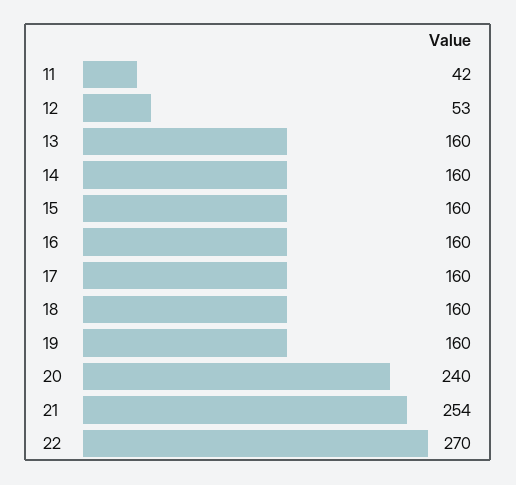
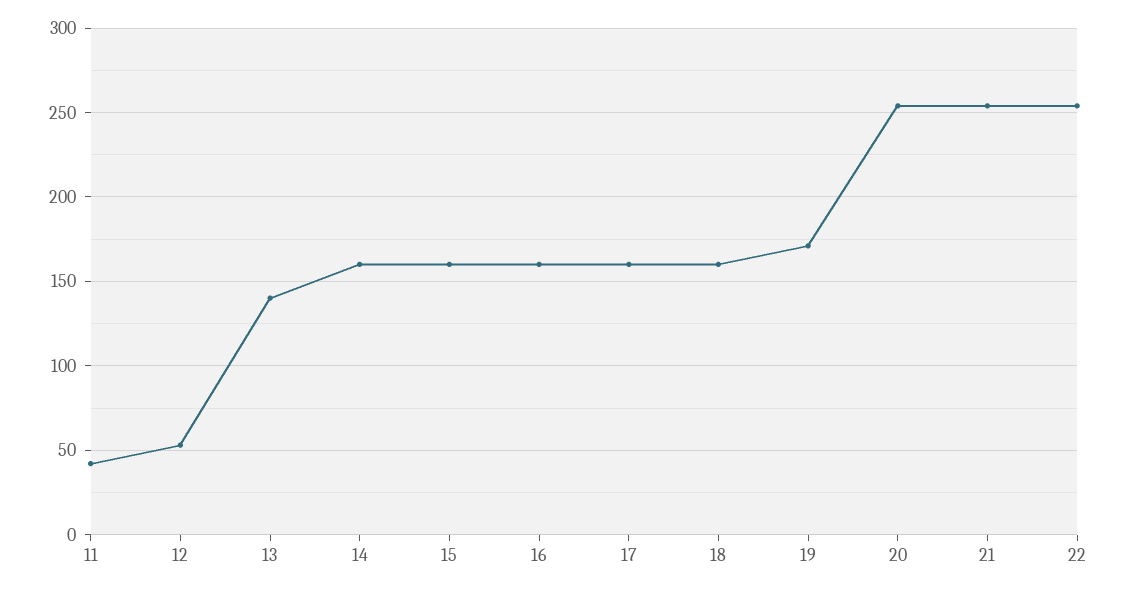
  {
    "11": 42,
    "12": 53,
-   "13": 160,
+   "13": 140,
    "14": 160,
    "15": 160,
    "16": 160,
    "17": 160,
    "18": 160,
-   "19": 160,
+   "19": 170,
-   "20": 240,
+   "20": 255,
    "21": 254,
-   "22": 270
+   "22": 255
  }

